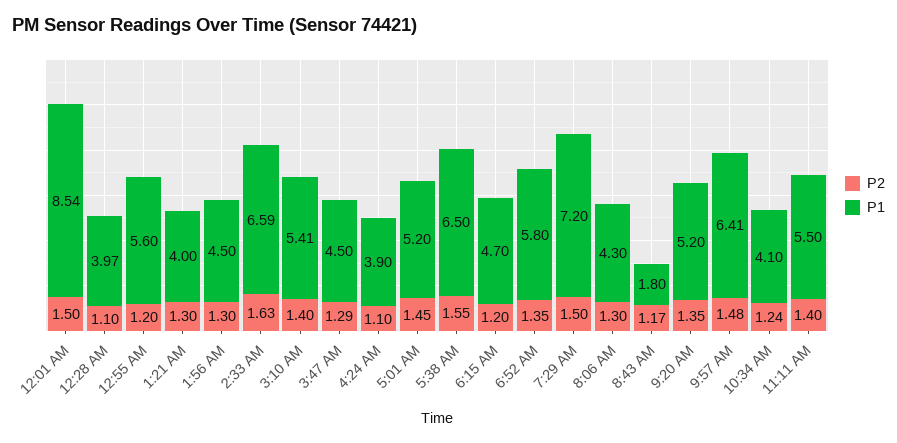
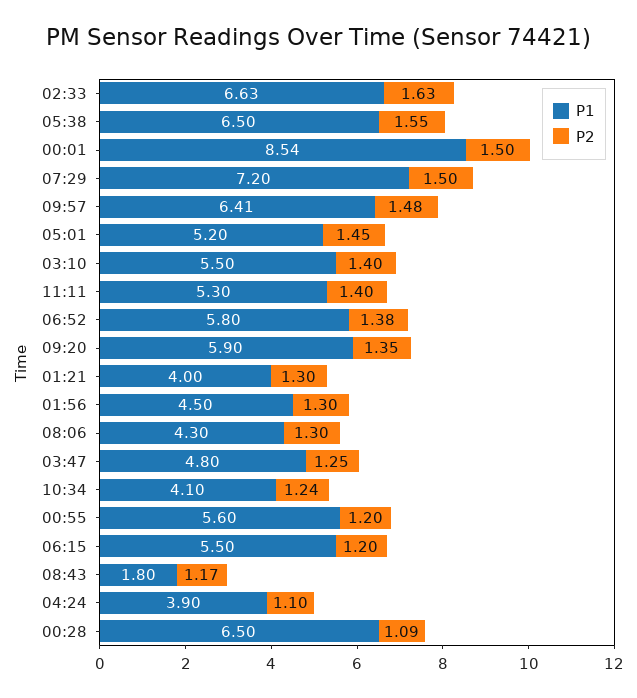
  {
    "P2": {
      "12:01 AM": 1.5,
-     "12:28 AM": 1.1,
+     "12:28 AM": 1.09,
      "12:55 AM": 1.2,
      "1:21 AM": 1.3,
      "1:56 AM": 1.3,
      "2:33 AM": 1.63,
      "3:10 AM": 1.4,
-     "3:47 AM": 1.29,
+     "3:47 AM": 1.25,
      "4:24 AM": 1.1,
      "5:01 AM": 1.45,
      "5:38 AM": 1.55,
      "6:15 AM": 1.2,
-     "6:52 AM": 1.35,
+     "6:52 AM": 1.38,
      "7:29 AM": 1.5,
      "8:06 AM": 1.3,
      "8:43 AM": 1.17,
      "9:20 AM": 1.35,
      "9:57 AM": 1.48,
      "10:34 AM": 1.24,
      "11:11 AM": 1.4
    },
    "P1": {
      "12:01 AM": 8.54,
-     "12:28 AM": 3.97,
+     "12:28 AM": 6.5,
      "12:55 AM": 5.6,
      "1:21 AM": 4,
      "1:56 AM": 4.5,
-     "2:33 AM": 6.59,
+     "2:33 AM": 6.63,
-     "3:10 AM": 5.41,
+     "3:10 AM": 5.5,
-     "3:47 AM": 4.5,
+     "3:47 AM": 4.8,
      "4:24 AM": 3.9,
      "5:01 AM": 5.2,
      "5:38 AM": 6.5,
-     "6:15 AM": 4.7,
+     "6:15 AM": 5.5,
      "6:52 AM": 5.8,
      "7:29 AM": 7.2,
      "8:06 AM": 4.3,
      "8:43 AM": 1.8,
-     "9:20 AM": 5.2,
+     "9:20 AM": 5.9,
      "9:57 AM": 6.41,
      "10:34 AM": 4.1,
-     "11:11 AM": 5.5
+     "11:11 AM": 5.3
    }
  }

